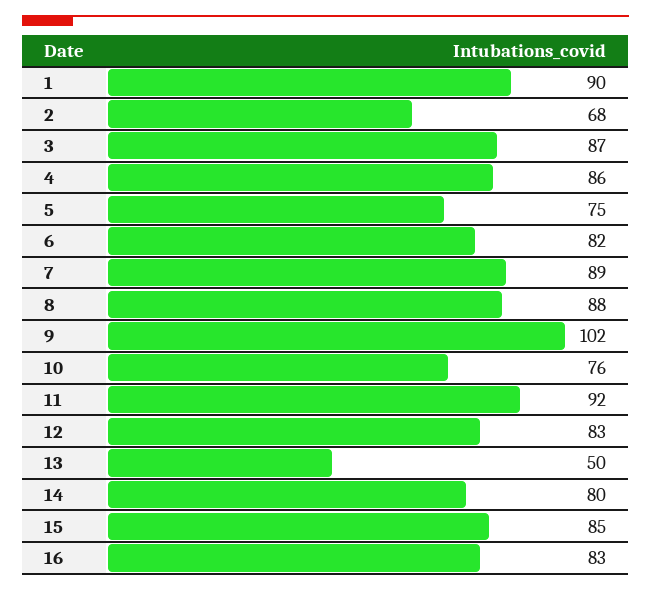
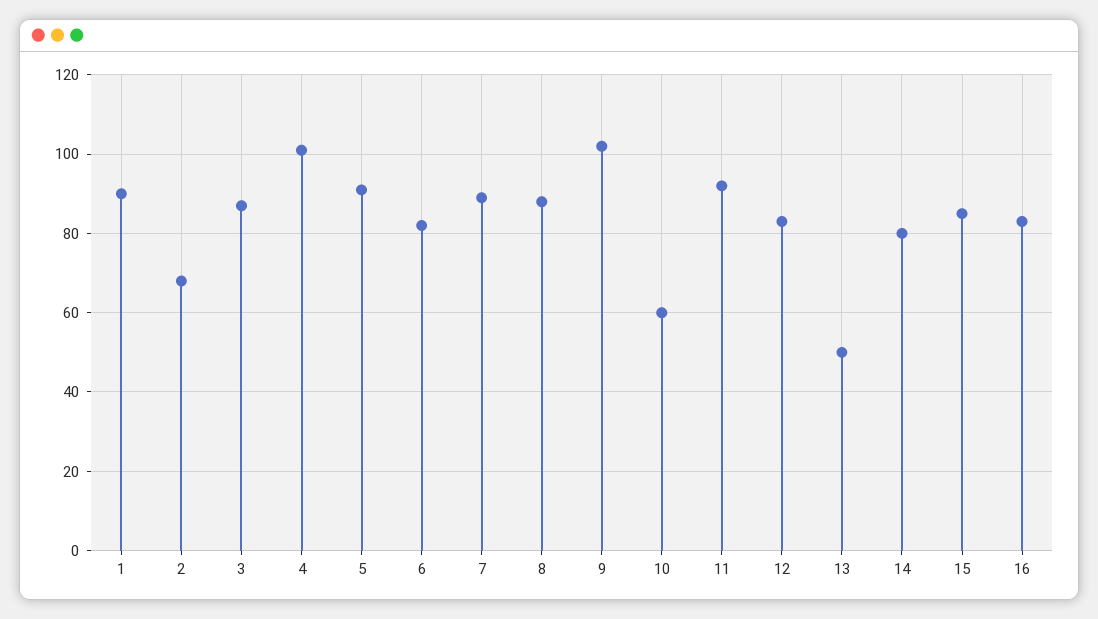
  {
    "1": 90,
    "2": 68,
    "3": 87,
-   "4": 86,
+   "4": 100,
-   "5": 75,
+   "5": 90,
    "6": 82,
    "7": 89,
    "8": 88,
    "9": 102,
-   "10": 76,
+   "10": 60,
    "11": 92,
    "12": 83,
    "13": 50,
    "14": 80,
    "15": 85,
    "16": 83
  }

